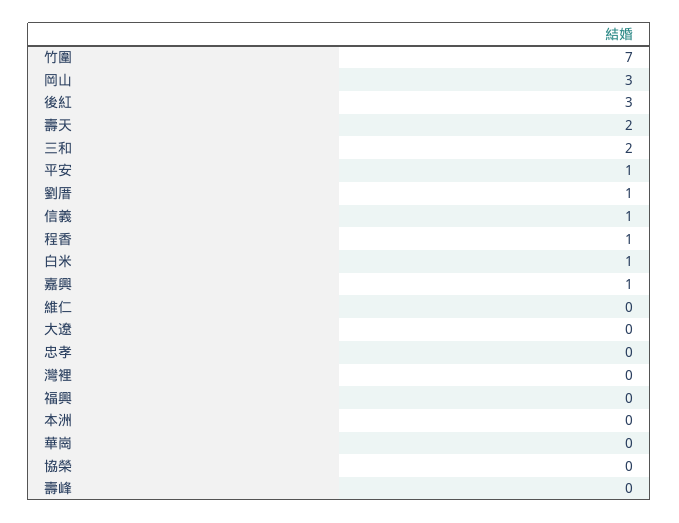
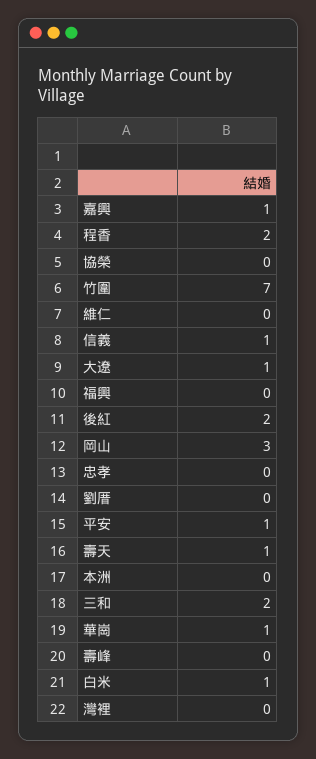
  {
    "竹圍": 7,
    "岡山": 3,
-   "後紅": 3,
+   "後紅": 2,
-   "壽天": 2,
+   "壽天": 1,
    "三和": 2,
    "平安": 1,
-   "劉厝": 1,
+   "劉厝": 0,
    "信義": 1,
-   "程香": 1,
+   "程香": 2,
    "白米": 1,
    "嘉興": 1,
    "維仁": 0,
-   "大遼": 0,
+   "大遼": 1,
    "忠孝": 0,
    "灣裡": 0,
    "福興": 0,
    "本洲": 0,
-   "華崗": 0,
+   "華崗": 1,
    "協榮": 0,
    "壽峰": 0
  }

